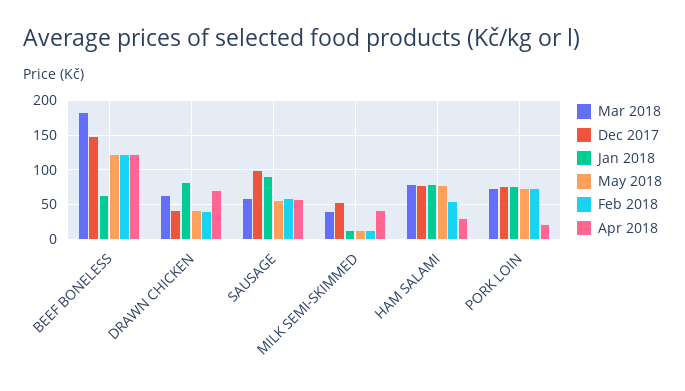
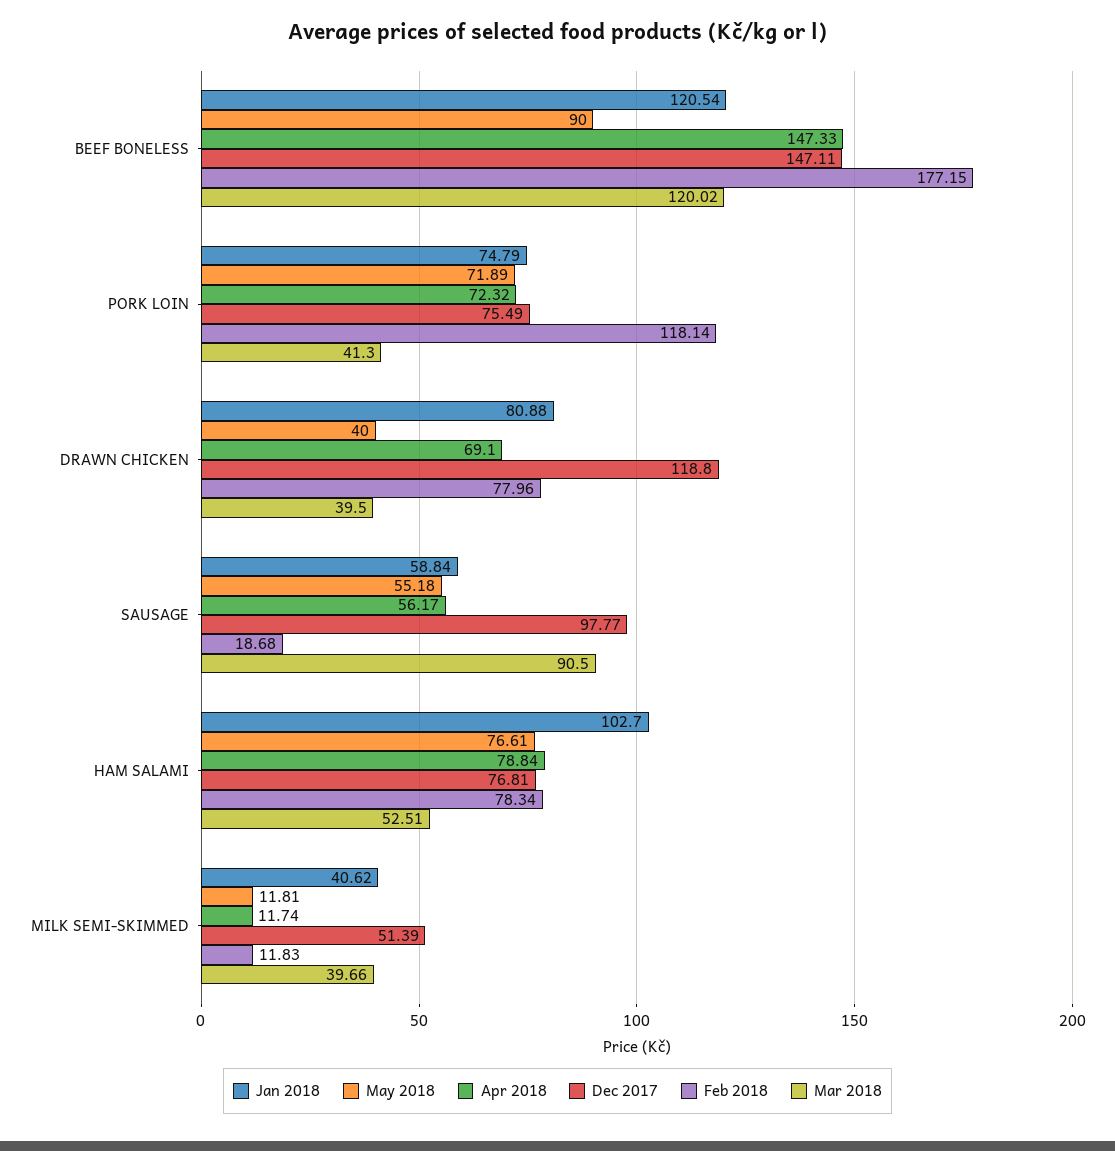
  {
    "Mar 2018": {
-     "BEEF BONELESS": 180,
+     "BEEF BONELESS": 120.02,
-     "DRAWN CHICKEN": 60,
+     "DRAWN CHICKEN": 39.5,
-     "SAUSAGE": 60,
+     "SAUSAGE": 90.5,
      "MILK SEMI-SKIMMED": 39.66,
-     "HAM SALAMI": 80,
+     "HAM SALAMI": 52.51,
-     "PORK LOIN": 70
+     "PORK LOIN": 41.3
    },
    "Dec 2017": {
      "BEEF BONELESS": 147.11,
-     "DRAWN CHICKEN": 40,
+     "DRAWN CHICKEN": 118.8,
      "SAUSAGE": 97.77,
      "MILK SEMI-SKIMMED": 51.39,
      "HAM SALAMI": 76.81,
      "PORK LOIN": 75.49
    },
    "Jan 2018": {
-     "BEEF BONELESS": 60,
+     "BEEF BONELESS": 120.54,
      "DRAWN CHICKEN": 80.88,
-     "SAUSAGE": 90,
+     "SAUSAGE": 58.84,
-     "MILK SEMI-SKIMMED": 10,
+     "MILK SEMI-SKIMMED": 40.62,
-     "HAM SALAMI": 80,
+     "HAM SALAMI": 102.7,
      "PORK LOIN": 74.79
    },
    "May 2018": {
-     "BEEF BONELESS": 120,
+     "BEEF BONELESS": 90,
      "DRAWN CHICKEN": 40,
      "SAUSAGE": 55.18,
      "MILK SEMI-SKIMMED": 11.81,
      "HAM SALAMI": 76.61,
      "PORK LOIN": 71.89
    },
    "Feb 2018": {
-     "BEEF BONELESS": 120,
+     "BEEF BONELESS": 177.15,
-     "DRAWN CHICKEN": 40,
+     "DRAWN CHICKEN": 77.96,
-     "SAUSAGE": 60,
+     "SAUSAGE": 18.68,
      "MILK SEMI-SKIMMED": 11.83,
-     "HAM SALAMI": 50,
+     "HAM SALAMI": 78.34,
-     "PORK LOIN": 70
+     "PORK LOIN": 118.14
    },
    "Apr 2018": {
-     "BEEF BONELESS": 120,
+     "BEEF BONELESS": 147.33,
      "DRAWN CHICKEN": 69.1,
      "SAUSAGE": 56.17,
-     "MILK SEMI-SKIMMED": 40,
+     "MILK SEMI-SKIMMED": 11.74,
-     "HAM SALAMI": 30,
+     "HAM SALAMI": 78.84,
-     "PORK LOIN": 20
+     "PORK LOIN": 72.32
    }
  }

